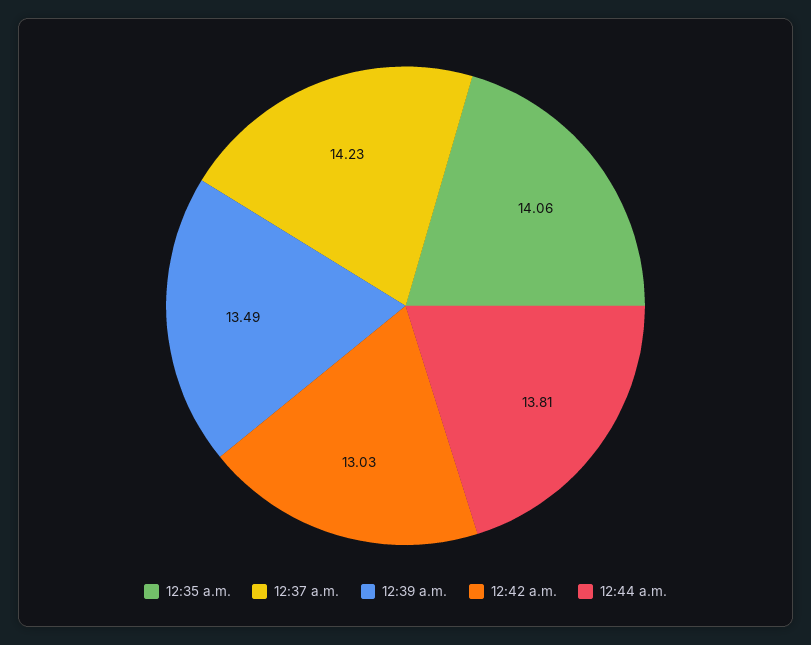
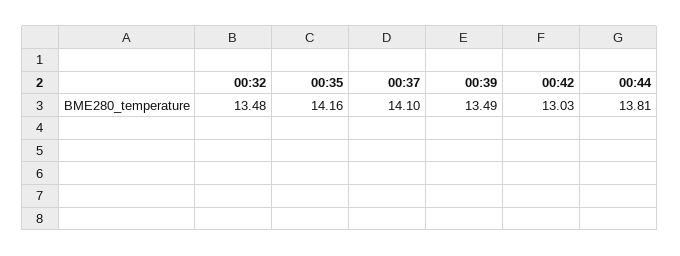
  {
-   "12:35 a.m.": 14.06,
+   "12:35 a.m.": 14.16,
-   "12:37 a.m.": 14.23,
+   "12:37 a.m.": 14.1,
    "12:39 a.m.": 13.49,
    "12:42 a.m.": 13.03,
-   "12:44 a.m.": 13.81
+   "12:44 a.m.": 13.81,
+   "00:32": 13.48
  }

